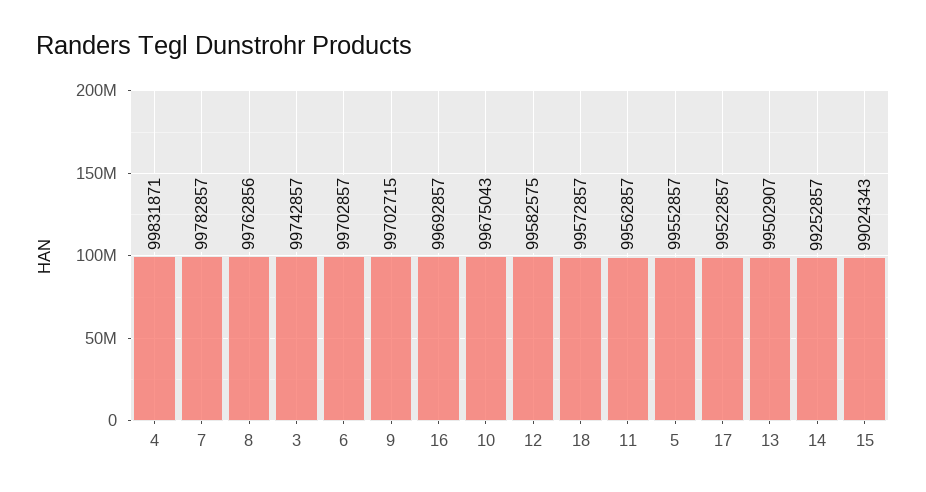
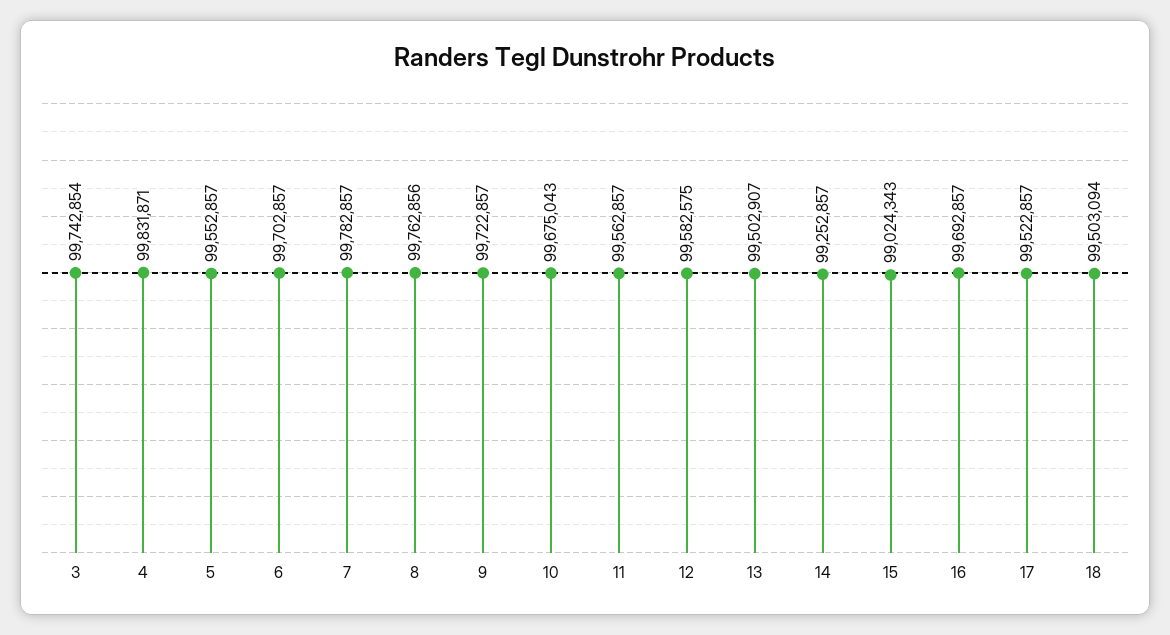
  {
    "4": 99831871,
    "7": 99782857,
    "8": 99762856,
-   "3": 99742857,
+   "3": 99742854,
    "6": 99702857,
-   "9": 99702715,
+   "9": 99722857,
    "16": 99692857,
    "10": 99675043,
    "12": 99582575,
-   "18": 99572857,
+   "18": 99503094,
    "11": 99562857,
    "5": 99552857,
    "17": 99522857,
    "13": 99502907,
    "14": 99252857,
    "15": 99024343
  }

